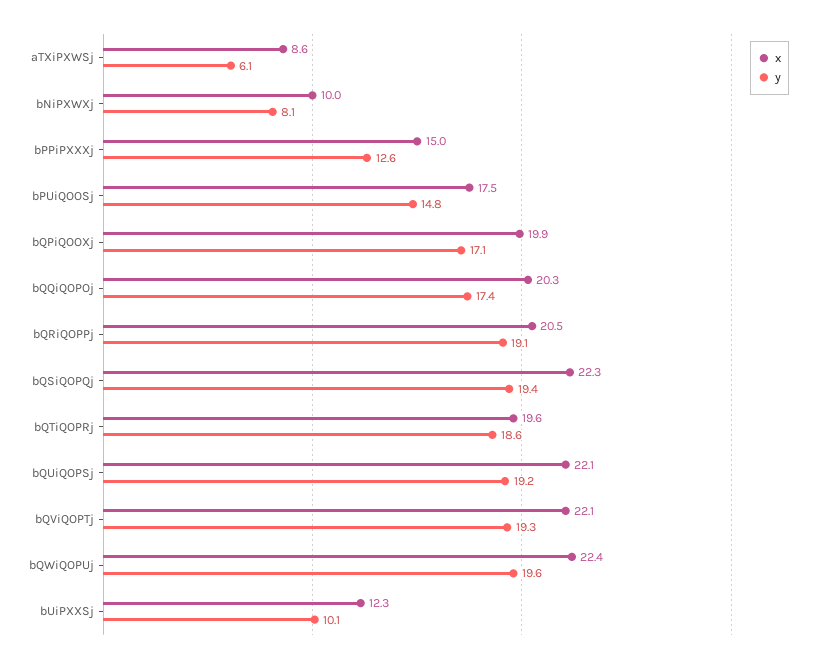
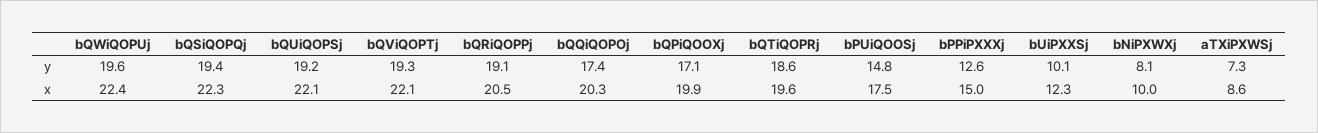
  {
    "x": {
      "aTXiPXWSj": 8.6,
      "bNiPXWXj": 10,
      "bPPiPXXXj": 15,
      "bPUiQOOSj": 17.5,
      "bQPiQOOXj": 19.9,
      "bQQiQOPOj": 20.3,
      "bQRiQOPPj": 20.5,
      "bQSiQOPQj": 22.3,
      "bQTiQOPRj": 19.6,
      "bQUiQOPSj": 22.1,
      "bQViQOPTj": 22.1,
      "bQWiQOPUj": 22.4,
      "bUiPXXSj": 12.3
    },
    "y": {
-     "aTXiPXWSj": 6.1,
+     "aTXiPXWSj": 7.3,
      "bNiPXWXj": 8.1,
      "bPPiPXXXj": 12.6,
      "bPUiQOOSj": 14.8,
      "bQPiQOOXj": 17.1,
      "bQQiQOPOj": 17.4,
      "bQRiQOPPj": 19.1,
      "bQSiQOPQj": 19.4,
      "bQTiQOPRj": 18.6,
      "bQUiQOPSj": 19.2,
      "bQViQOPTj": 19.3,
      "bQWiQOPUj": 19.6,
      "bUiPXXSj": 10.1
    }
  }

